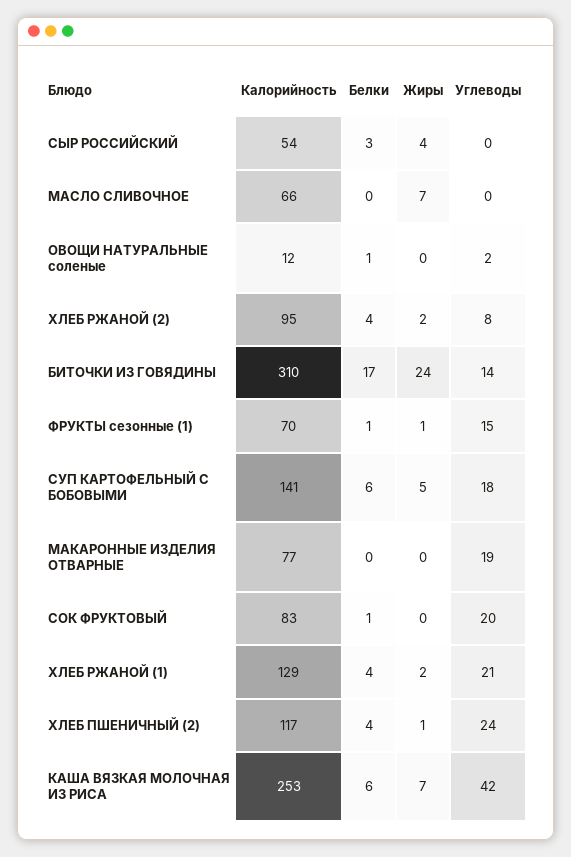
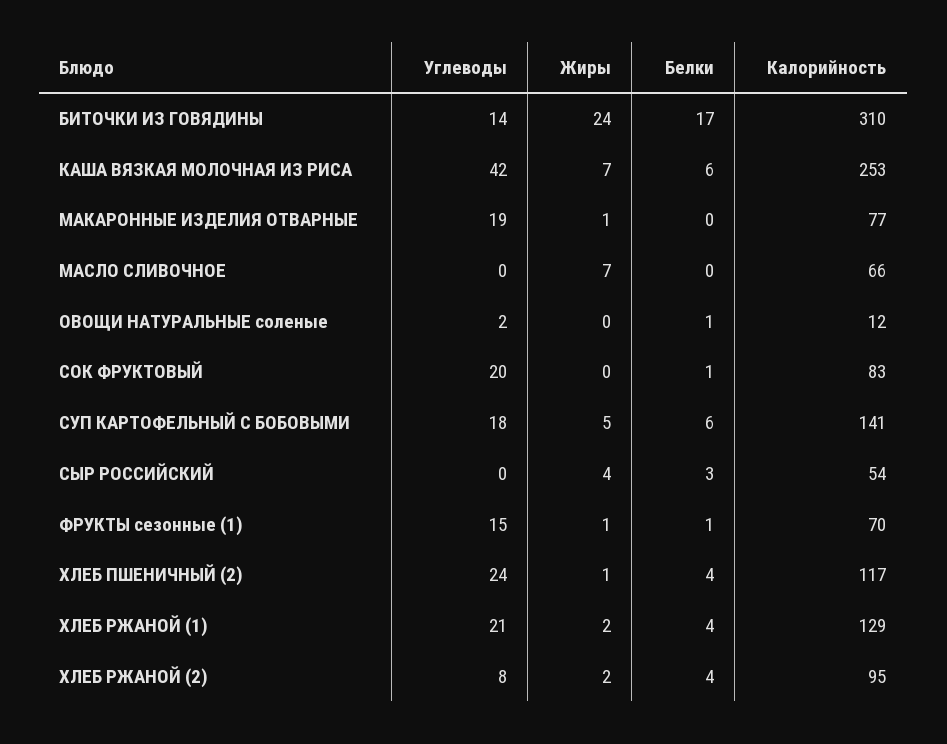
  {
    "Калорийность": {
      "СЫР РОССИЙСКИЙ": 54,
      "МАСЛО СЛИВОЧНОЕ": 66,
      "ОВОЩИ НАТУРАЛЬНЫЕ соленые": 12,
      "ХЛЕБ РЖАНОЙ (2)": 95,
      "БИТОЧКИ ИЗ ГОВЯДИНЫ": 310,
      "ФРУКТЫ сезонные (1)": 70,
      "СУП КАРТОФЕЛЬНЫЙ С БОБОВЫМИ": 141,
      "МАКАРОННЫЕ ИЗДЕЛИЯ ОТВАРНЫЕ": 77,
      "СОК ФРУКТОВЫЙ": 83,
      "ХЛЕБ РЖАНОЙ (1)": 129,
      "ХЛЕБ ПШЕНИЧНЫЙ (2)": 117,
      "КАША ВЯЗКАЯ МОЛОЧНАЯ ИЗ РИСА": 253
    },
    "Белки": {
      "СЫР РОССИЙСКИЙ": 3,
      "МАСЛО СЛИВОЧНОЕ": 0,
      "ОВОЩИ НАТУРАЛЬНЫЕ соленые": 1,
      "ХЛЕБ РЖАНОЙ (2)": 4,
      "БИТОЧКИ ИЗ ГОВЯДИНЫ": 17,
      "ФРУКТЫ сезонные (1)": 1,
      "СУП КАРТОФЕЛЬНЫЙ С БОБОВЫМИ": 6,
      "МАКАРОННЫЕ ИЗДЕЛИЯ ОТВАРНЫЕ": 0,
      "СОК ФРУКТОВЫЙ": 1,
      "ХЛЕБ РЖАНОЙ (1)": 4,
      "ХЛЕБ ПШЕНИЧНЫЙ (2)": 4,
      "КАША ВЯЗКАЯ МОЛОЧНАЯ ИЗ РИСА": 6
    },
    "Жиры": {
      "СЫР РОССИЙСКИЙ": 4,
      "МАСЛО СЛИВОЧНОЕ": 7,
      "ОВОЩИ НАТУРАЛЬНЫЕ соленые": 0,
      "ХЛЕБ РЖАНОЙ (2)": 2,
      "БИТОЧКИ ИЗ ГОВЯДИНЫ": 24,
      "ФРУКТЫ сезонные (1)": 1,
      "СУП КАРТОФЕЛЬНЫЙ С БОБОВЫМИ": 5,
-     "МАКАРОННЫЕ ИЗДЕЛИЯ ОТВАРНЫЕ": 0,
+     "МАКАРОННЫЕ ИЗДЕЛИЯ ОТВАРНЫЕ": 1,
      "СОК ФРУКТОВЫЙ": 0,
      "ХЛЕБ РЖАНОЙ (1)": 2,
      "ХЛЕБ ПШЕНИЧНЫЙ (2)": 1,
      "КАША ВЯЗКАЯ МОЛОЧНАЯ ИЗ РИСА": 7
    },
    "Углеводы": {
      "СЫР РОССИЙСКИЙ": 0,
      "МАСЛО СЛИВОЧНОЕ": 0,
      "ОВОЩИ НАТУРАЛЬНЫЕ соленые": 2,
      "ХЛЕБ РЖАНОЙ (2)": 8,
      "БИТОЧКИ ИЗ ГОВЯДИНЫ": 14,
      "ФРУКТЫ сезонные (1)": 15,
      "СУП КАРТОФЕЛЬНЫЙ С БОБОВЫМИ": 18,
      "МАКАРОННЫЕ ИЗДЕЛИЯ ОТВАРНЫЕ": 19,
      "СОК ФРУКТОВЫЙ": 20,
      "ХЛЕБ РЖАНОЙ (1)": 21,
      "ХЛЕБ ПШЕНИЧНЫЙ (2)": 24,
      "КАША ВЯЗКАЯ МОЛОЧНАЯ ИЗ РИСА": 42
    }
  }

